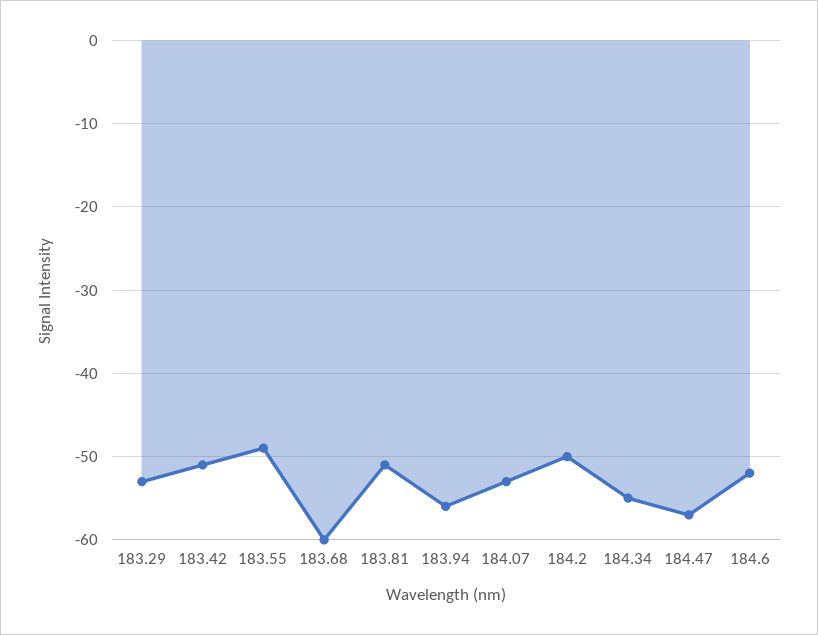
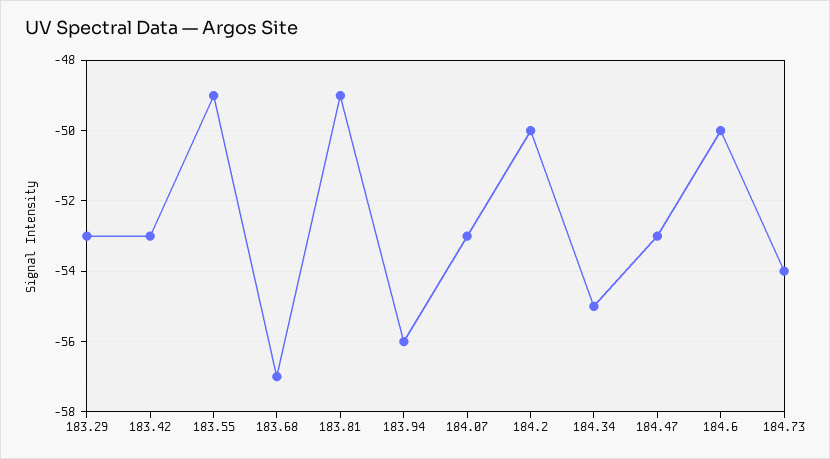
  {
    "183.29": -53,
-   "183.42": -51,
+   "183.42": -53,
    "183.55": -49,
-   "183.68": -60,
+   "183.68": -57,
-   "183.81": -51,
+   "183.81": -49,
    "183.94": -56,
    "184.07": -53,
    "184.2": -50,
    "184.34": -55,
-   "184.47": -57,
+   "184.47": -53,
-   "184.6": -52
+   "184.6": -50,
+   "184.73": -54
  }

